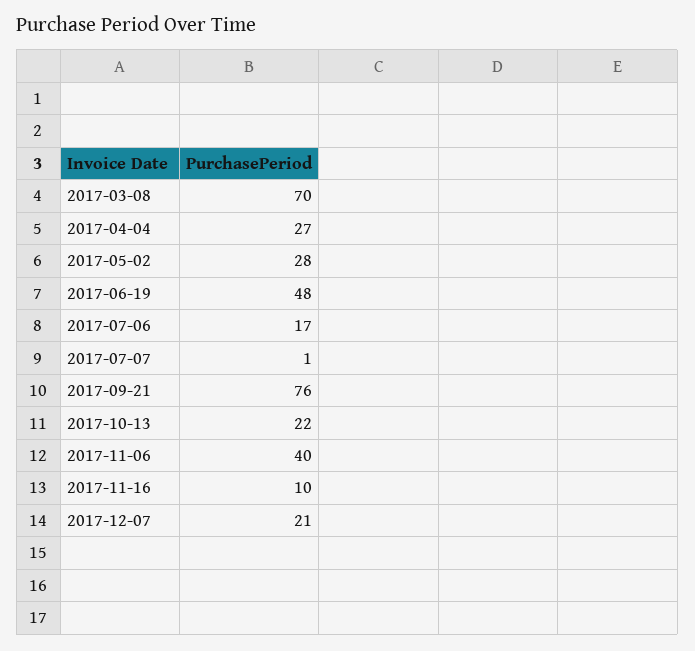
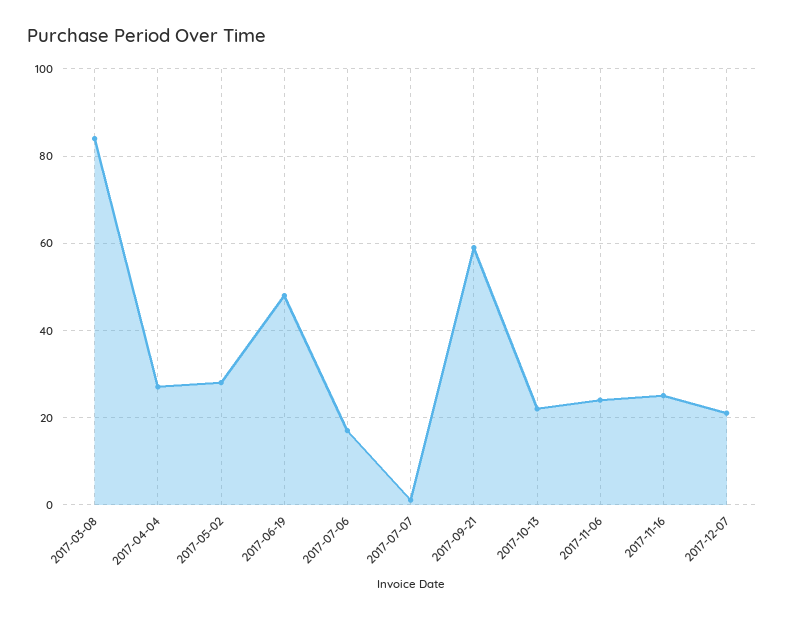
  {
-   "2017-03-08": 70,
+   "2017-03-08": 85,
    "2017-04-04": 27,
    "2017-05-02": 28,
    "2017-06-19": 48,
    "2017-07-06": 17,
    "2017-07-07": 1,
-   "2017-09-21": 76,
+   "2017-09-21": 60,
    "2017-10-13": 22,
-   "2017-11-06": 40,
+   "2017-11-06": 25,
-   "2017-11-16": 10,
+   "2017-11-16": 25,
    "2017-12-07": 21
  }

